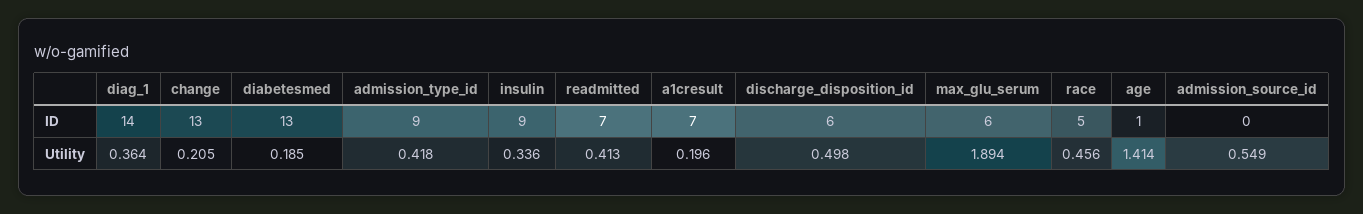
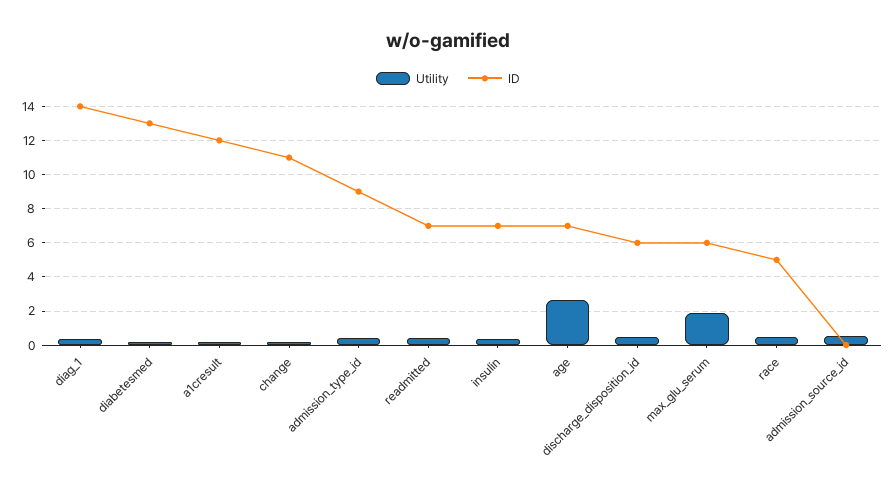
  {
    "ID": {
      "diag_1": 14,
-     "change": 13,
+     "change": 11,
      "diabetesmed": 13,
      "admission_type_id": 9,
-     "insulin": 9,
+     "insulin": 7,
      "readmitted": 7,
-     "a1cresult": 7,
+     "a1cresult": 12,
      "discharge_disposition_id": 6,
      "max_glu_serum": 6,
      "race": 5,
-     "age": 1,
+     "age": 7,
      "admission_source_id": 0
    },
    "Utility": {
      "diag_1": 0.364,
      "change": 0.205,
      "diabetesmed": 0.185,
      "admission_type_id": 0.418,
      "insulin": 0.336,
      "readmitted": 0.413,
      "a1cresult": 0.196,
      "discharge_disposition_id": 0.498,
      "max_glu_serum": 1.894,
      "race": 0.456,
-     "age": 1.414,
+     "age": 2.5,
      "admission_source_id": 0.549
    }
  }

